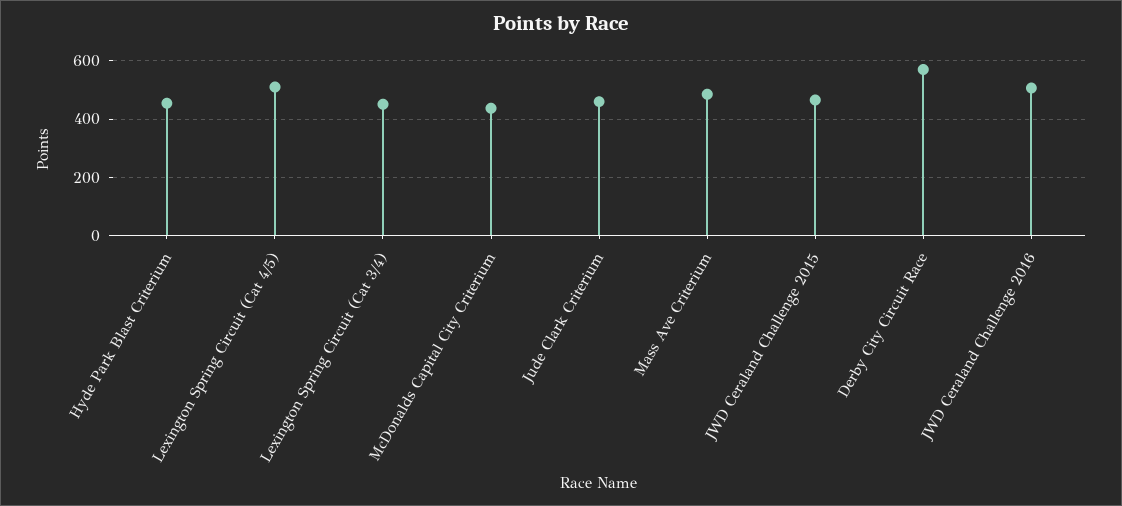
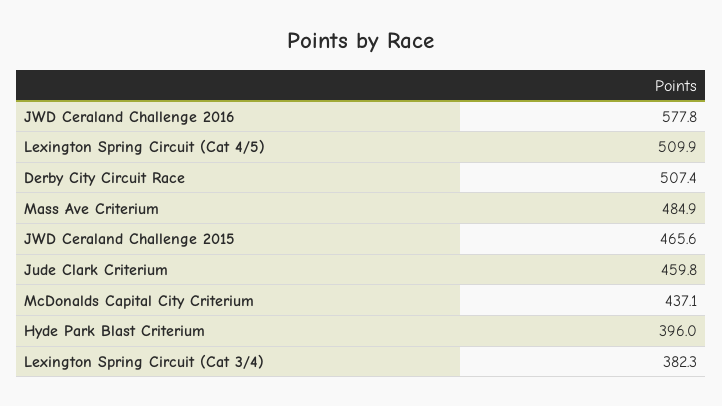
  {
-   "Hyde Park Blast Criterium": 450,
+   "Hyde Park Blast Criterium": 396,
    "Lexington Spring Circuit (Cat 4/5)": 509.9,
-   "Lexington Spring Circuit (Cat 3/4)": 450,
+   "Lexington Spring Circuit (Cat 3/4)": 382.3,
    "McDonalds Capital City Criterium": 437.1,
    "Jude Clark Criterium": 459.8,
    "Mass Ave Criterium": 484.9,
    "JWD Ceraland Challenge 2015": 465.6,
-   "Derby City Circuit Race": 575,
+   "Derby City Circuit Race": 507.4,
-   "JWD Ceraland Challenge 2016": 500
+   "JWD Ceraland Challenge 2016": 577.8
  }

